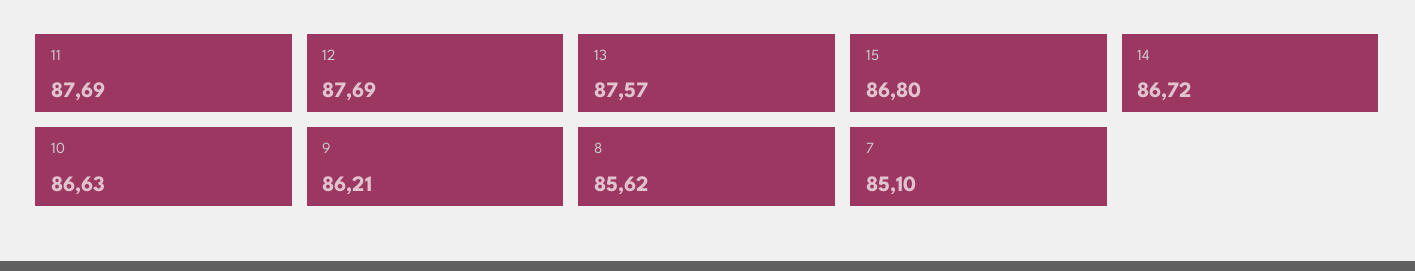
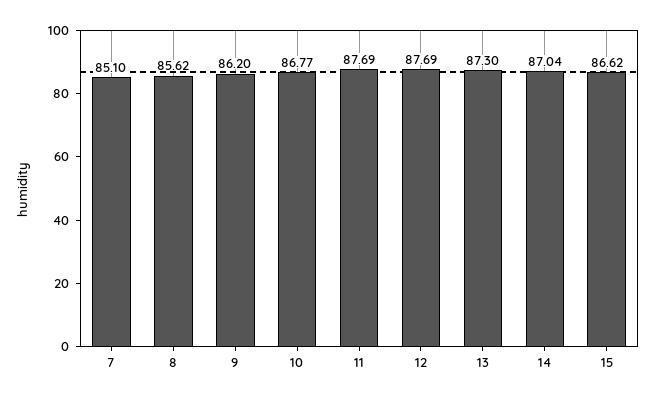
  {
    "11": 87.69,
    "12": 87.69,
-   "13": 87.57,
+   "13": 87.3,
-   "15": 86.8,
+   "15": 86.62,
-   "14": 86.72,
+   "14": 87.04,
-   "10": 86.63,
+   "10": 86.77,
-   "9": 86.21,
+   "9": 86.2,
    "8": 85.62,
    "7": 85.1
  }

